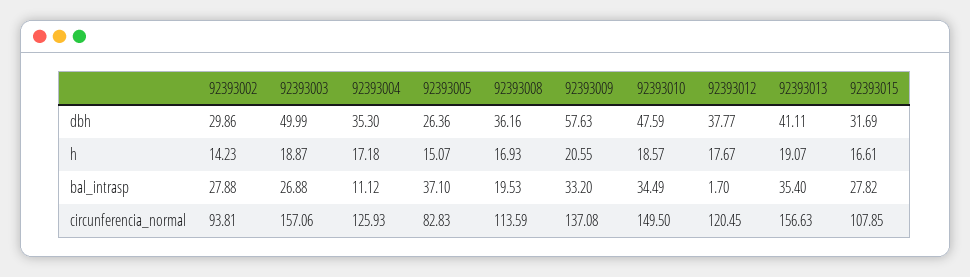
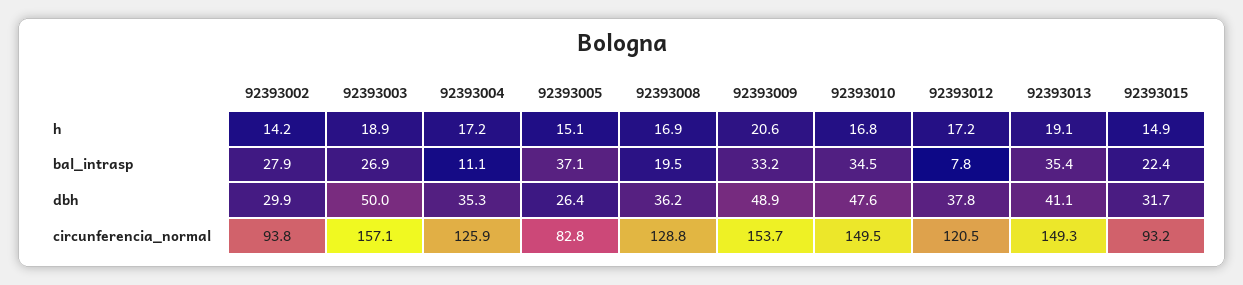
  {
    "92393002": {
      "dbh": 29.86,
      "h": 14.23,
      "bal_intrasp": 27.88,
      "circunferencia_normal": 93.81
    },
    "92393003": {
      "dbh": 49.99,
      "h": 18.87,
      "bal_intrasp": 26.88,
      "circunferencia_normal": 157.06
    },
    "92393004": {
      "dbh": 35.3,
      "h": 17.18,
      "bal_intrasp": 11.12,
      "circunferencia_normal": 125.93
    },
    "92393005": {
      "dbh": 26.36,
      "h": 15.07,
      "bal_intrasp": 37.1,
      "circunferencia_normal": 82.83
    },
    "92393008": {
      "dbh": 36.16,
      "h": 16.93,
      "bal_intrasp": 19.53,
-     "circunferencia_normal": 113.59
+     "circunferencia_normal": 128.8
    },
    "92393009": {
-     "dbh": 57.63,
+     "dbh": 48.9,
      "h": 20.55,
      "bal_intrasp": 33.2,
-     "circunferencia_normal": 137.08
+     "circunferencia_normal": 153.7
    },
    "92393010": {
      "dbh": 47.59,
-     "h": 18.57,
+     "h": 16.8,
      "bal_intrasp": 34.49,
      "circunferencia_normal": 149.5
    },
    "92393012": {
      "dbh": 37.77,
-     "h": 17.67,
+     "h": 17.2,
-     "bal_intrasp": 1.7,
+     "bal_intrasp": 7.8,
      "circunferencia_normal": 120.45
    },
    "92393013": {
      "dbh": 41.11,
      "h": 19.07,
      "bal_intrasp": 35.4,
-     "circunferencia_normal": 156.63
+     "circunferencia_normal": 149.3
    },
    "92393015": {
      "dbh": 31.69,
-     "h": 16.61,
+     "h": 14.9,
-     "bal_intrasp": 27.82,
+     "bal_intrasp": 22.4,
-     "circunferencia_normal": 107.85
+     "circunferencia_normal": 93.2
    }
  }

